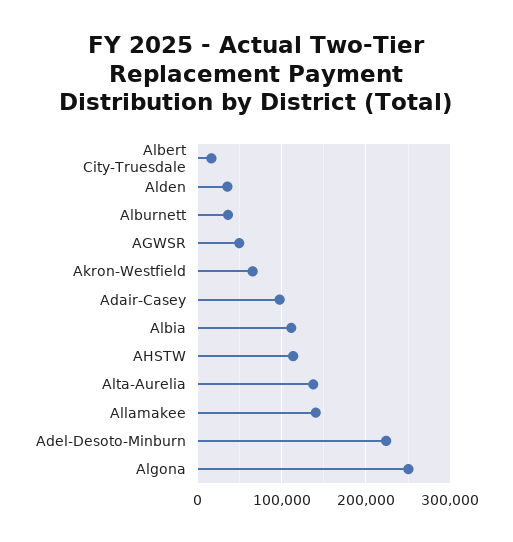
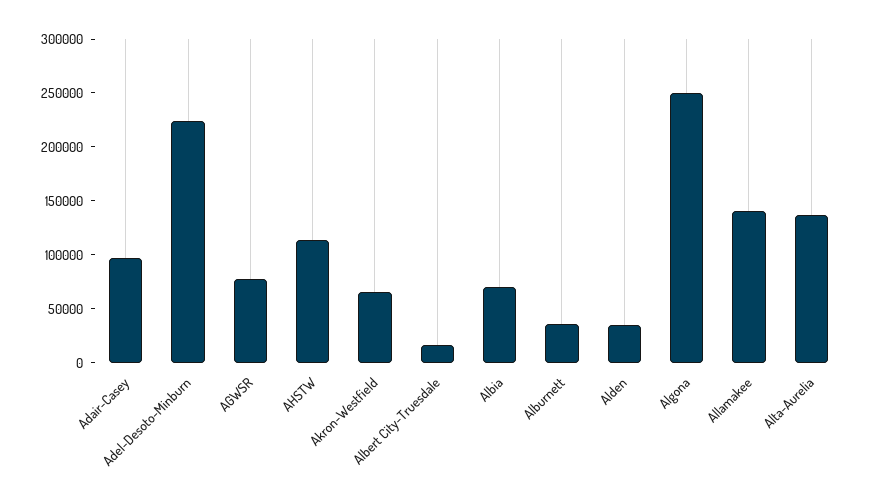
  {
    "Albert City-Truesdale": 20000,
    "Alden": 40000,
    "Alburnett": 40000,
-   "AGWSR": 50000,
+   "AGWSR": 80000,
    "Akron-Westfield": 70000,
    "Adair-Casey": 100000,
-   "Albia": 110000,
+   "Albia": 70000,
    "AHSTW": 110000,
    "Alta-Aurelia": 140000,
    "Allamakee": 140000,
    "Adel-Desoto-Minburn": 220000,
    "Algona": 250000
  }

